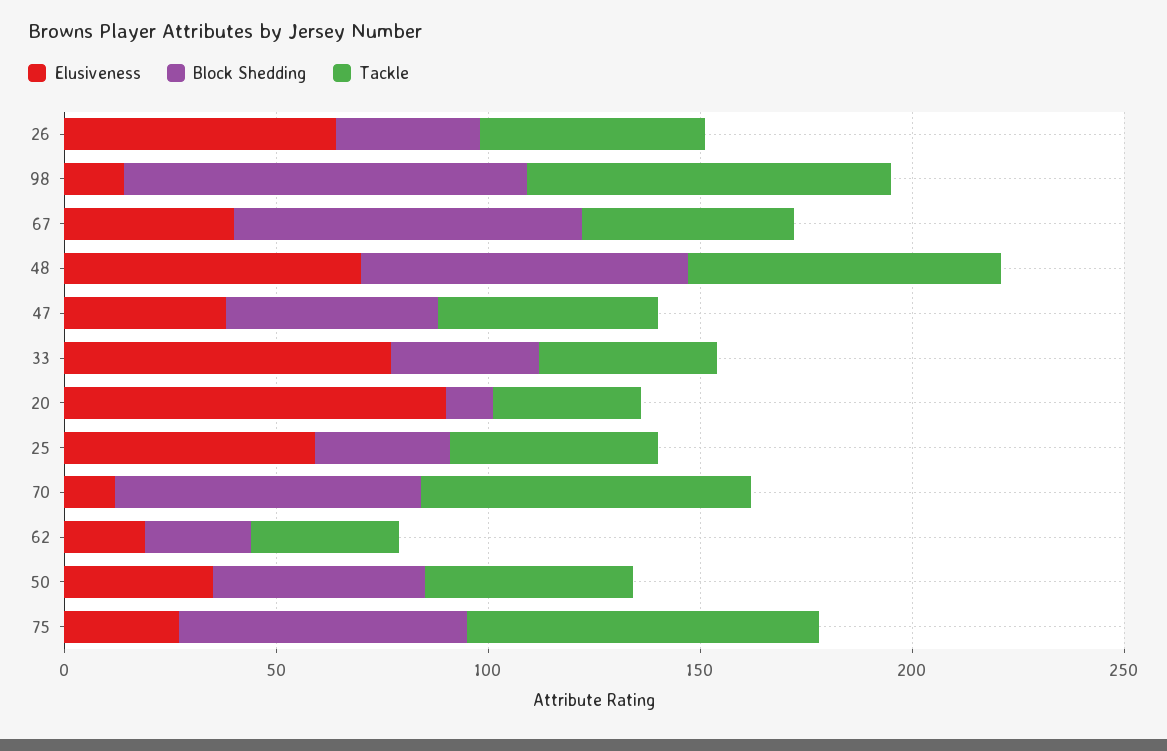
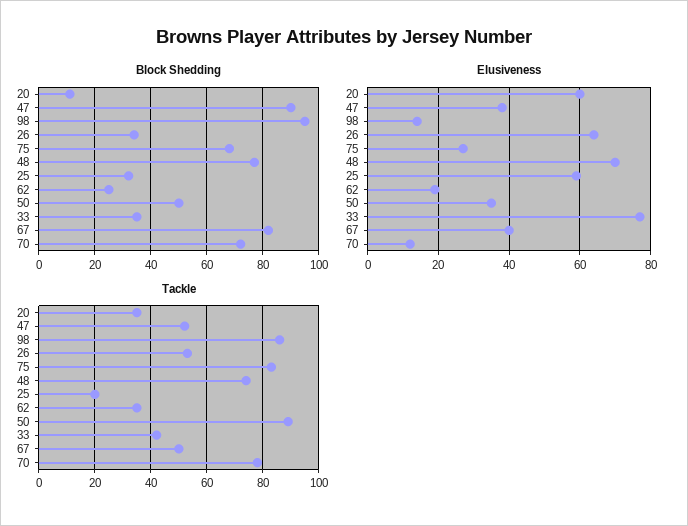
  {
    "Elusiveness": {
      "26": 65,
      "98": 15,
      "67": 40,
      "48": 70,
      "47": 40,
      "33": 75,
-     "20": 90,
+     "20": 60,
      "25": 60,
      "70": 10,
      "62": 20,
      "50": 35,
      "75": 25
    },
    "Block Shedding": {
      "26": 35,
      "98": 95,
      "67": 80,
      "48": 75,
-     "47": 50,
+     "47": 90,
      "33": 35,
      "20": 10,
      "25": 30,
      "70": 70,
      "62": 25,
      "50": 50,
      "75": 70
    },
    "Tackle": {
      "26": 55,
      "98": 85,
      "67": 50,
      "48": 75,
      "47": 50,
      "33": 40,
      "20": 35,
-     "25": 50,
+     "25": 20,
      "70": 80,
      "62": 35,
-     "50": 50,
+     "50": 90,
      "75": 85
    }
  }

